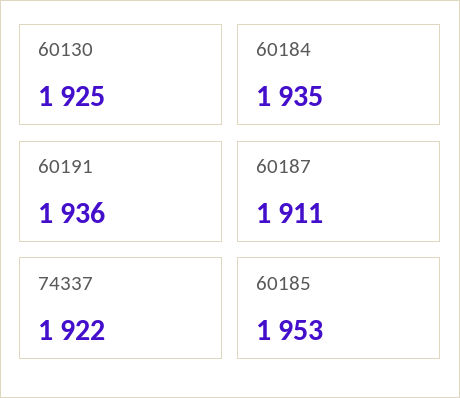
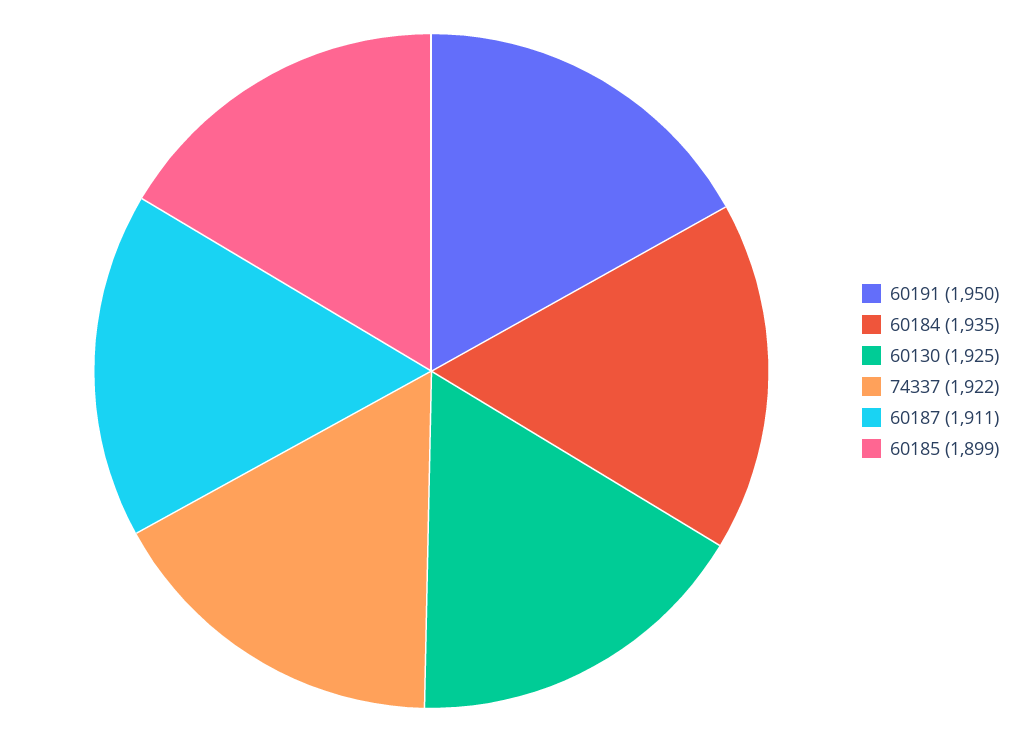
  {
    "60130": 1925,
    "60184": 1935,
-   "60191": 1936,
+   "60191": 1950,
    "60187": 1911,
    "74337": 1922,
-   "60185": 1953
+   "60185": 1899
  }

